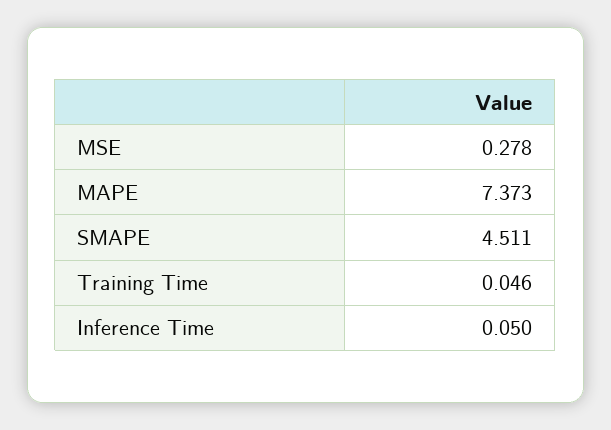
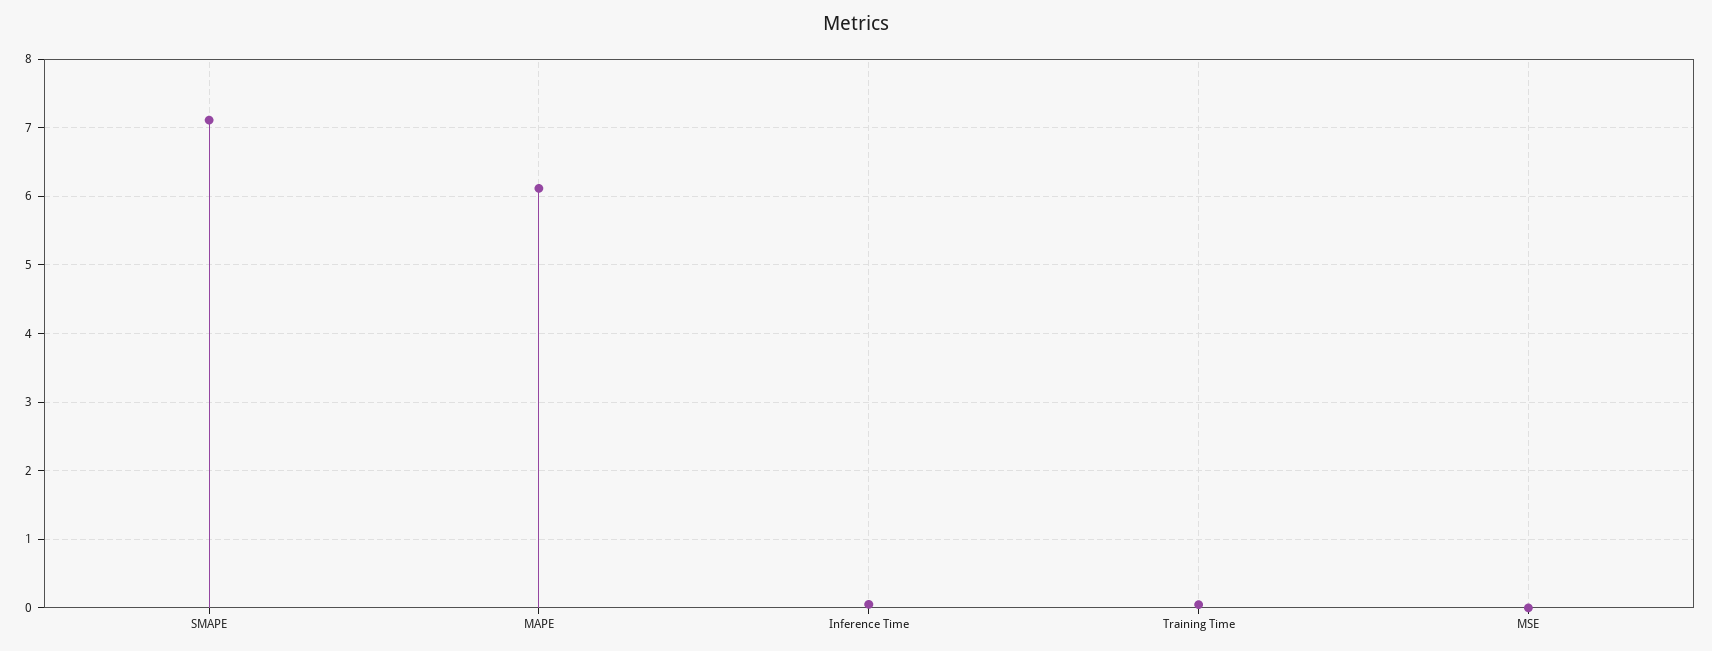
  {
-   "MSE": 0.278,
+   "MSE": 0,
-   "MAPE": 7.373,
+   "MAPE": 6.1,
-   "SMAPE": 4.511,
+   "SMAPE": 7.1,
    "Training Time": 0.046,
    "Inference Time": 0.05
  }

